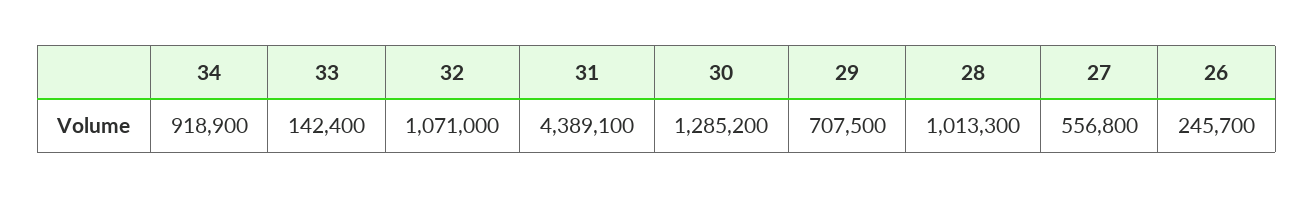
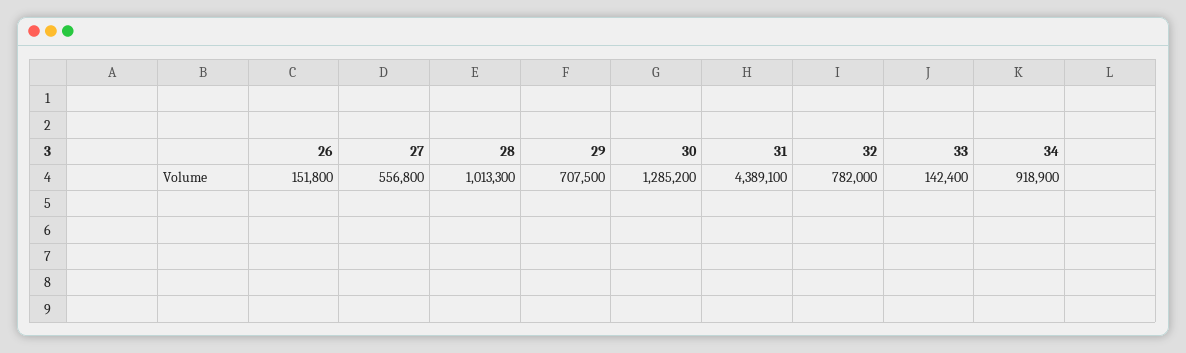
  {
    "34": 918900,
    "33": 142400,
-   "32": 1071000,
+   "32": 782000,
    "31": 4389100,
    "30": 1285200,
    "29": 707500,
    "28": 1013300,
    "27": 556800,
-   "26": 245700
+   "26": 151800
  }

